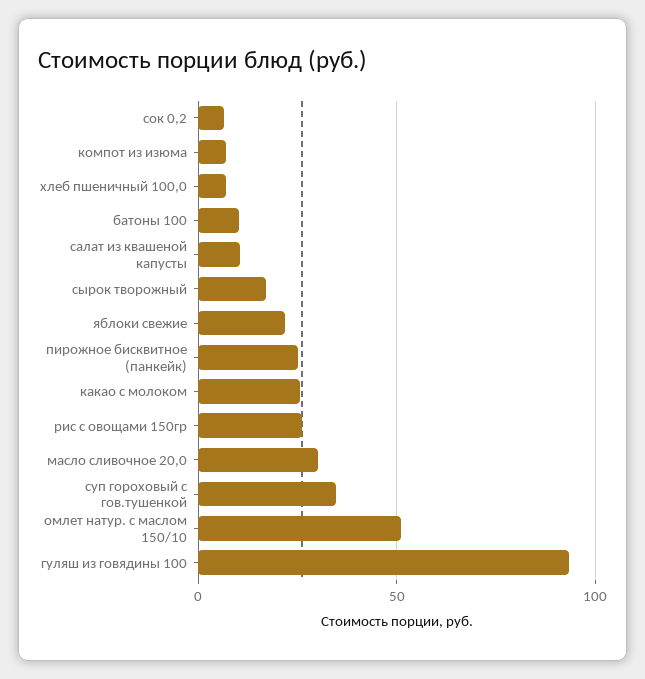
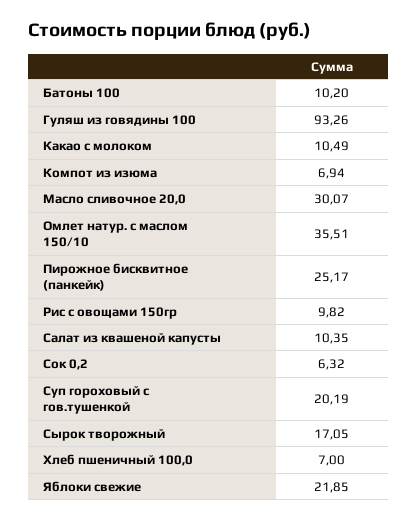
  {
    "сок 0,2": 6.32,
    "компот из изюма": 6.94,
    "хлеб пшеничный 100,0": 7,
    "батоны 100": 10.2,
    "салат из квашеной капусты": 10.35,
    "сырок творожный": 17.05,
    "яблоки свежие": 21.85,
    "пирожное бисквитное (панкейк)": 25.17,
-   "какао с молоком": 25,
+   "какао с молоком": 10.49,
-   "рис с овощами 150гр": 25,
+   "рис с овощами 150гр": 9.82,
    "масло сливочное 20,0": 30.07,
-   "суп гороховый с гов.тушенкой": 35,
+   "суп гороховый с гов.тушенкой": 20.19,
-   "омлет натур. с маслом 150/10": 50,
+   "омлет натур. с маслом 150/10": 35.51,
    "гуляш из говядины 100": 93.26
  }

